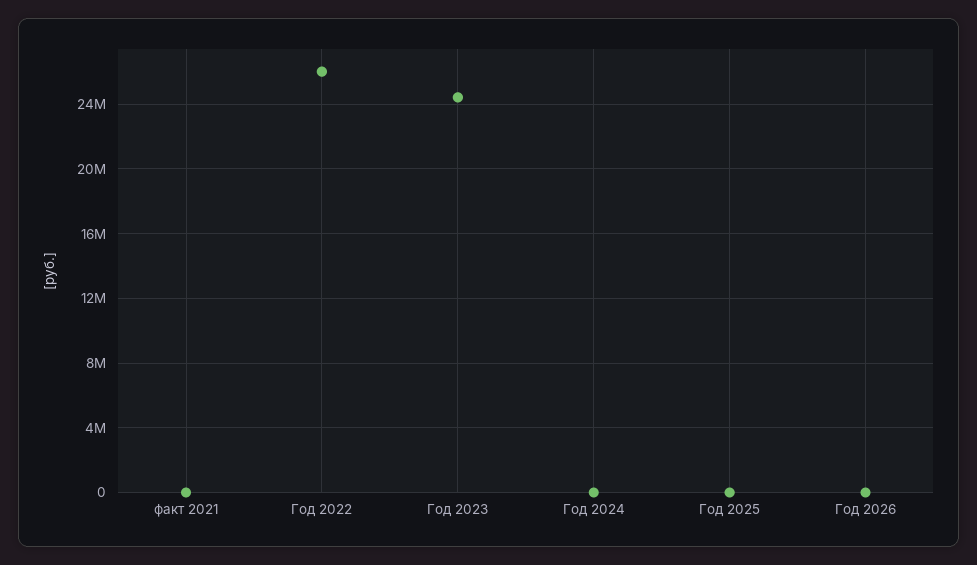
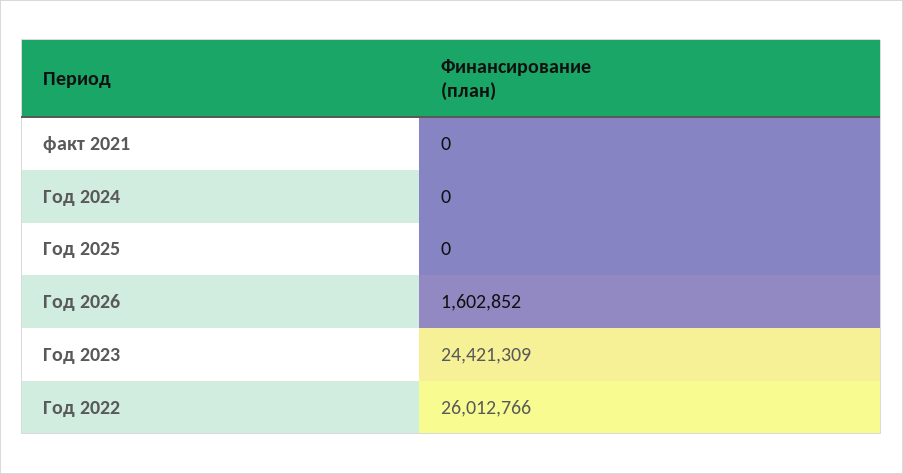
  {
    "факт 2021": 0,
    "Год 2022": 26012766,
    "Год 2023": 24421309,
    "Год 2024": 0,
    "Год 2025": 0,
-   "Год 2026": 0
+   "Год 2026": 1602852
  }

